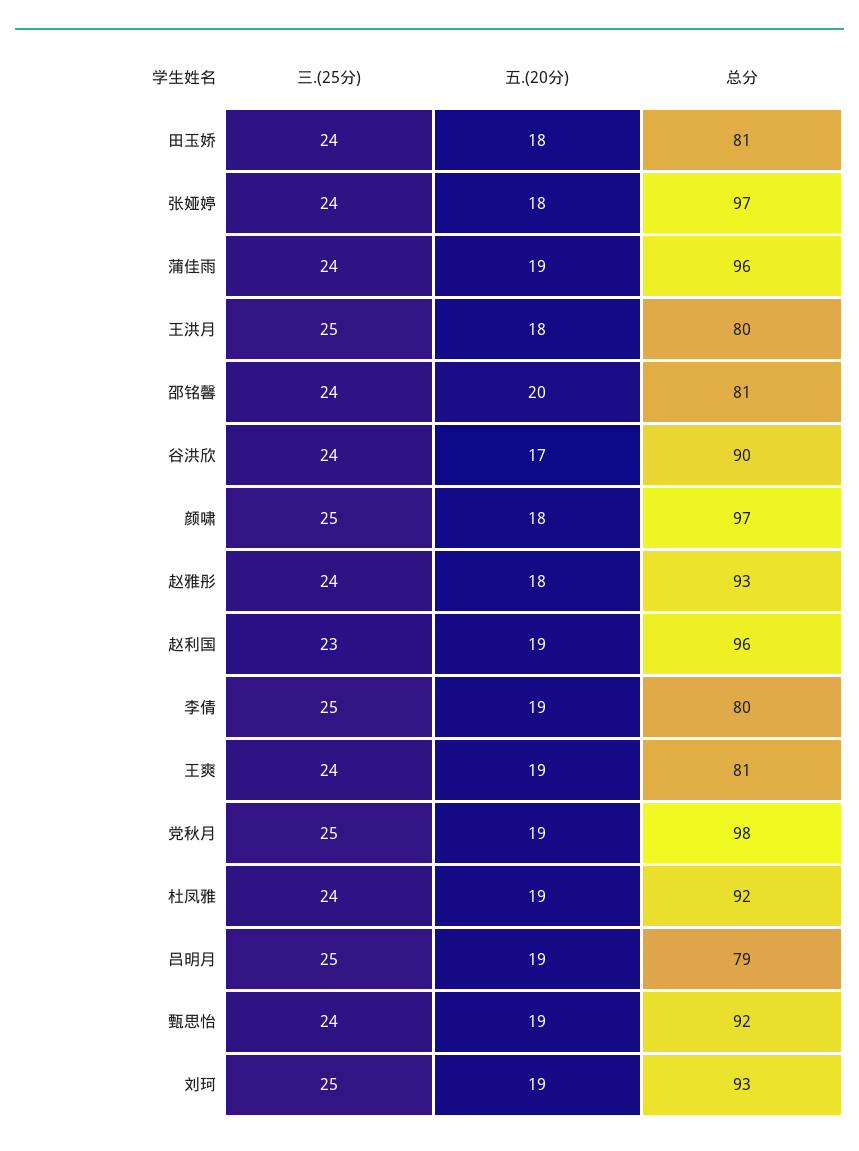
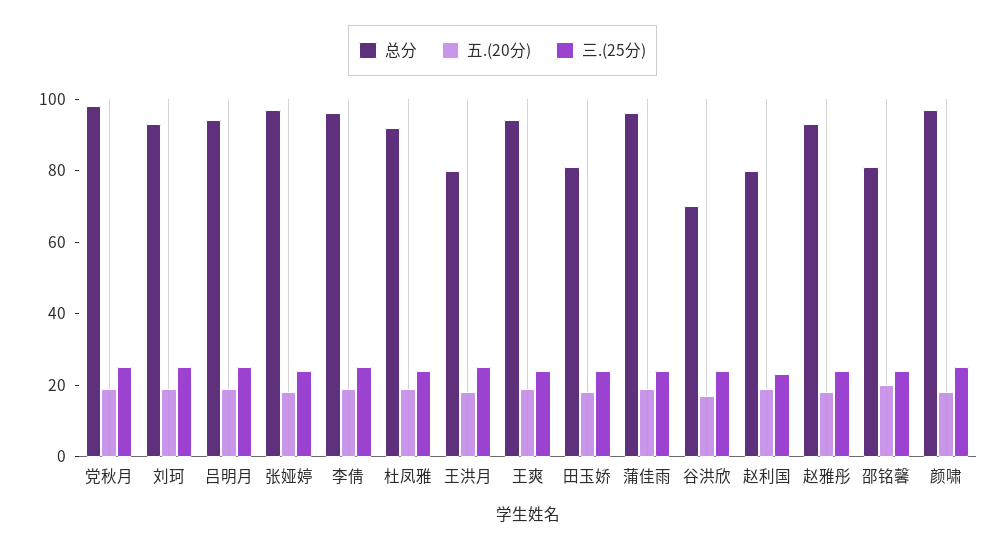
  {
    "三.(25分)": {
      "田玉娇": 24,
      "张娅婷": 24,
      "蒲佳雨": 24,
      "王洪月": 25,
      "邵铭馨": 24,
      "谷洪欣": 24,
      "颜啸": 25,
      "赵雅彤": 24,
      "赵利国": 23,
      "李倩": 25,
      "王爽": 24,
      "党秋月": 25,
      "杜凤雅": 24,
      "吕明月": 25,
-     "甄思怡": 24,
      "刘珂": 25
    },
    "五.(20分)": {
      "田玉娇": 18,
      "张娅婷": 18,
      "蒲佳雨": 19,
      "王洪月": 18,
      "邵铭馨": 20,
      "谷洪欣": 17,
      "颜啸": 18,
      "赵雅彤": 18,
      "赵利国": 19,
      "李倩": 19,
      "王爽": 19,
      "党秋月": 19,
      "杜凤雅": 19,
      "吕明月": 19,
-     "甄思怡": 19,
      "刘珂": 19
    },
    "总分": {
      "田玉娇": 81,
      "张娅婷": 97,
      "蒲佳雨": 96,
      "王洪月": 80,
      "邵铭馨": 81,
-     "谷洪欣": 90,
+     "谷洪欣": 70,
      "颜啸": 97,
      "赵雅彤": 93,
-     "赵利国": 96,
+     "赵利国": 80,
-     "李倩": 80,
+     "李倩": 95,
-     "王爽": 81,
+     "王爽": 95,
      "党秋月": 98,
      "杜凤雅": 92,
-     "吕明月": 79,
+     "吕明月": 95,
-     "甄思怡": 92,
      "刘珂": 93
    }
  }

